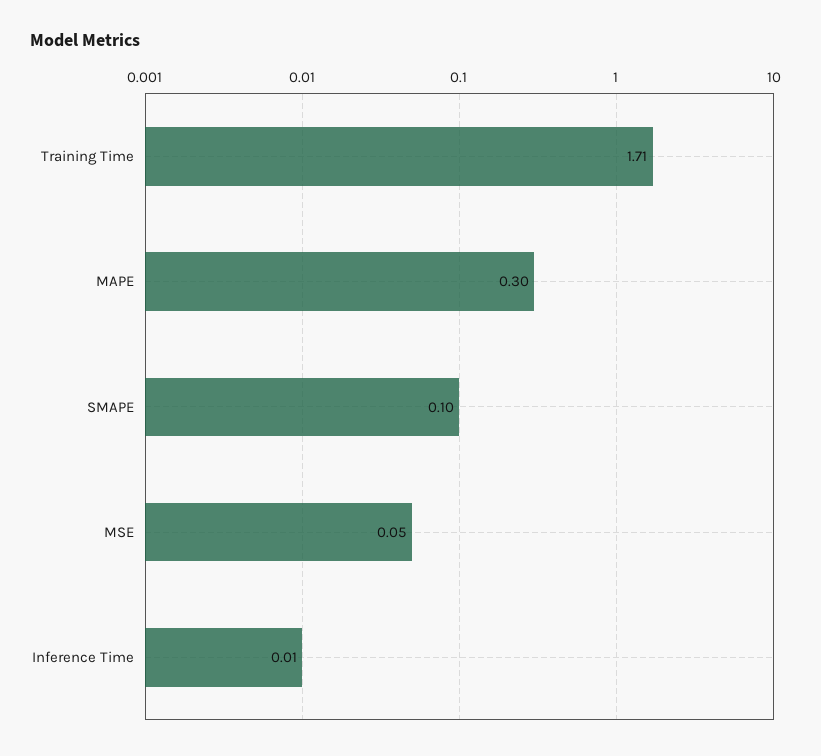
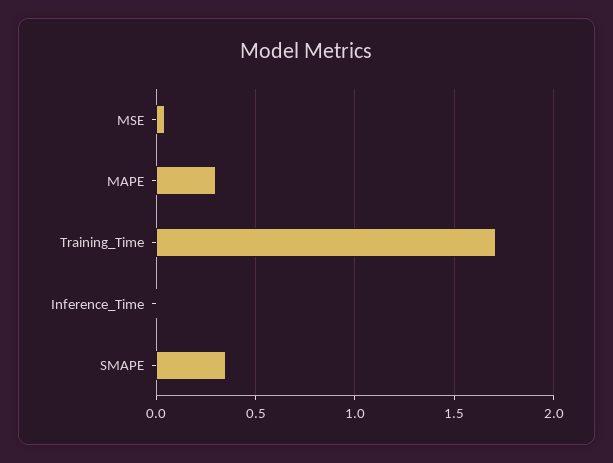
  {
    "Training Time": 1.71,
    "MAPE": 0.3,
-   "SMAPE": 0.1,
+   "SMAPE": 0.35,
    "MSE": 0.05,
    "Inference Time": 0.01
  }

